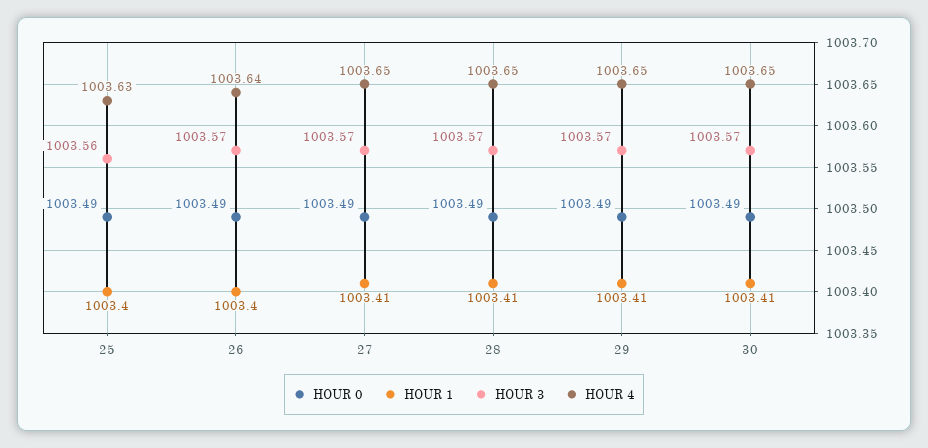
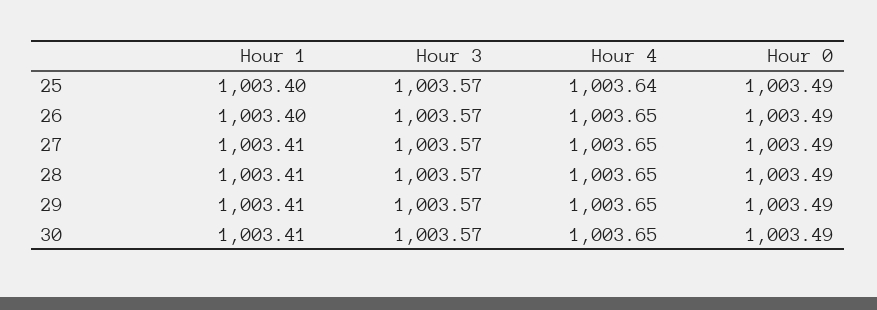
  {
    "HOUR 0": {
      "25": 1003.49,
      "26": 1003.49,
      "27": 1003.49,
      "28": 1003.49,
      "29": 1003.49,
      "30": 1003.49
    },
    "HOUR 1": {
      "25": 1003.4,
      "26": 1003.4,
      "27": 1003.41,
      "28": 1003.41,
      "29": 1003.41,
      "30": 1003.41
    },
    "HOUR 3": {
-     "25": 1003.56,
+     "25": 1003.57,
      "26": 1003.57,
      "27": 1003.57,
      "28": 1003.57,
      "29": 1003.57,
      "30": 1003.57
    },
    "HOUR 4": {
-     "25": 1003.63,
+     "25": 1003.64,
-     "26": 1003.64,
+     "26": 1003.65,
      "27": 1003.65,
      "28": 1003.65,
      "29": 1003.65,
      "30": 1003.65
    }
  }

